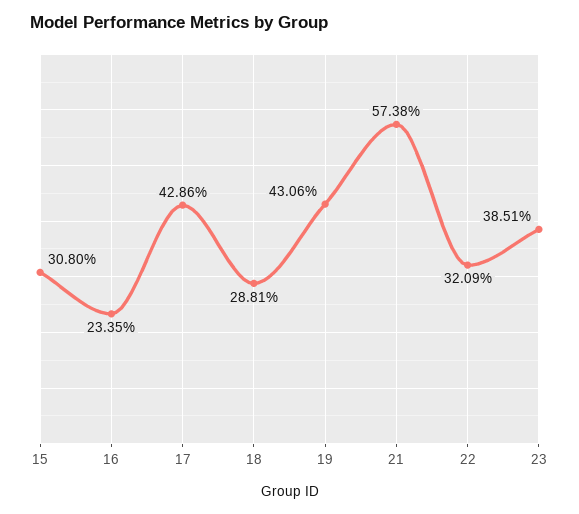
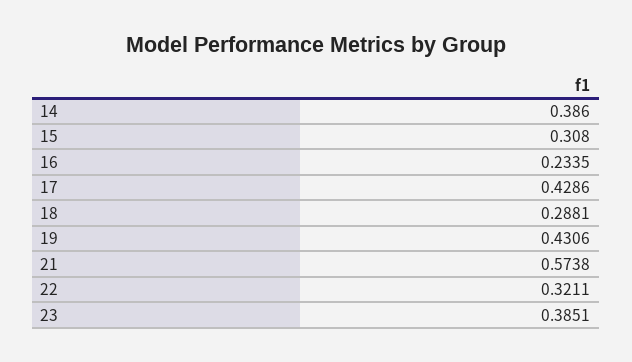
  {
    "15": 0.308,
    "16": 0.2335,
    "17": 0.4286,
    "18": 0.2881,
    "19": 0.4306,
    "21": 0.5738,
-   "22": 0.3209,
+   "22": 0.3211,
-   "23": 0.3851
+   "23": 0.3851,
+   "14": 0.386
  }

